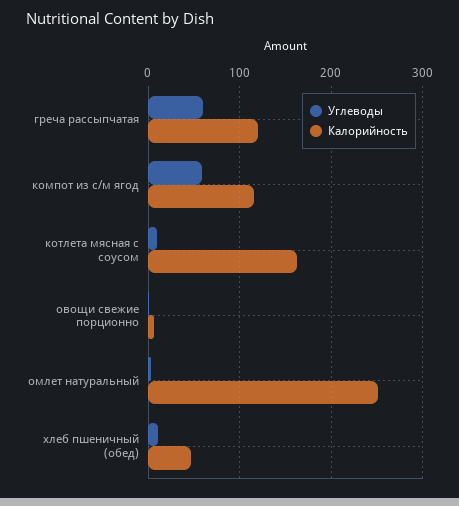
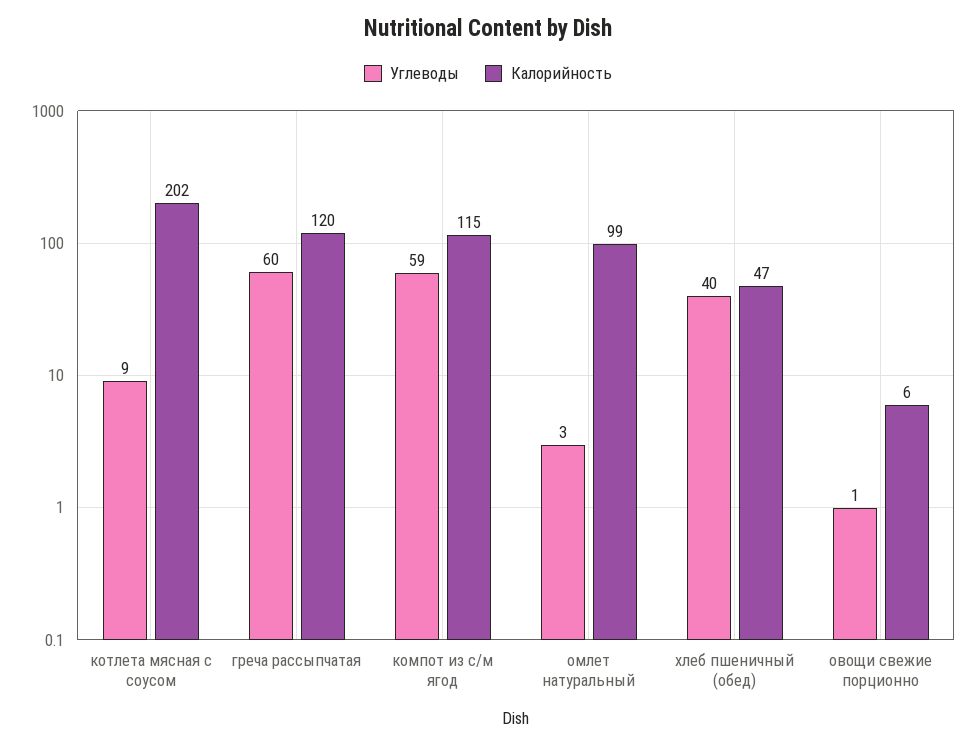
  {
    "Углеводы": {
      "греча рассыпчатая": 60,
      "компот из с/м ягод": 59,
      "котлета мясная с соусом": 9,
      "овощи свежие порционно": 1,
      "омлет натуральный": 3,
-     "хлеб пшеничный (обед)": 10
+     "хлеб пшеничный (обед)": 40
    },
    "Калорийность": {
      "греча рассыпчатая": 120,
      "компот из с/м ягод": 115,
-     "котлета мясная с соусом": 160,
+     "котлета мясная с соусом": 202,
      "овощи свежие порционно": 6,
-     "омлет натуральный": 250,
+     "омлет натуральный": 99,
      "хлеб пшеничный (обед)": 47
    }
  }

